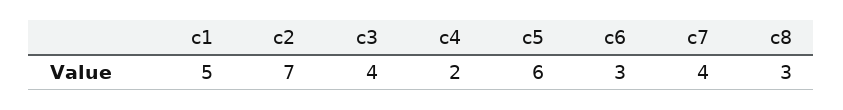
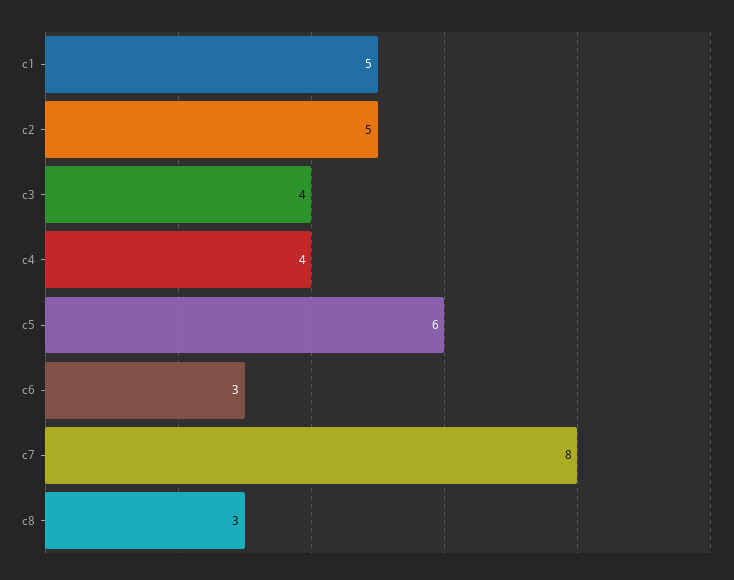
  {
    "c1": 5,
-   "c2": 7,
+   "c2": 5,
    "c3": 4,
-   "c4": 2,
+   "c4": 4,
    "c5": 6,
    "c6": 3,
-   "c7": 4,
+   "c7": 8,
    "c8": 3
  }

